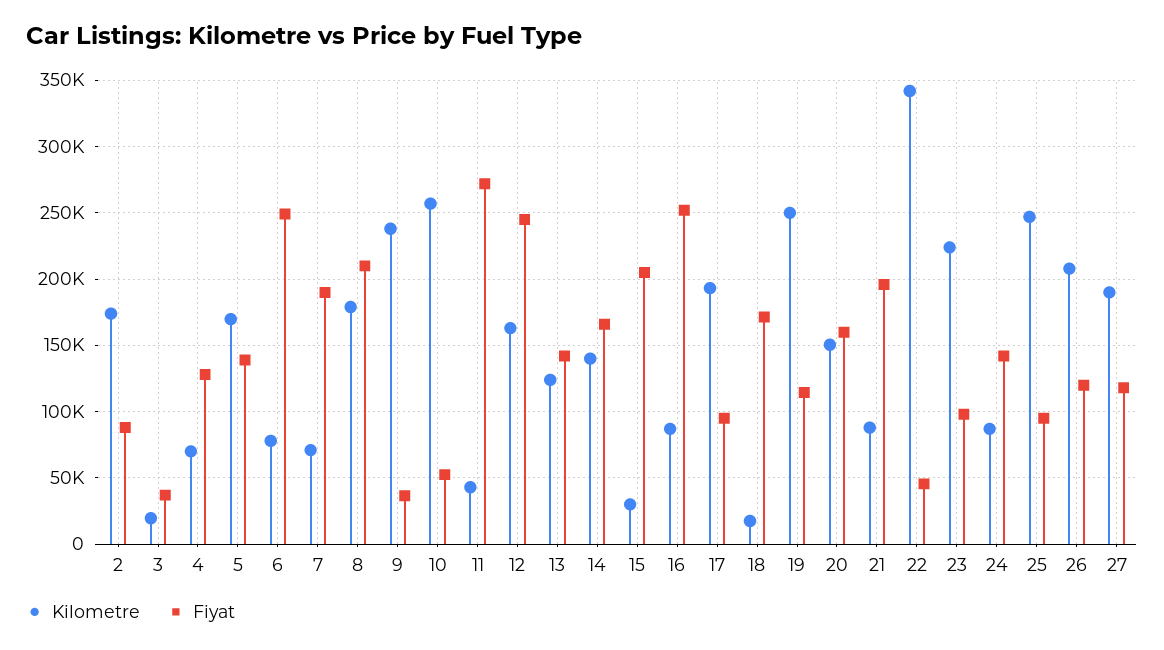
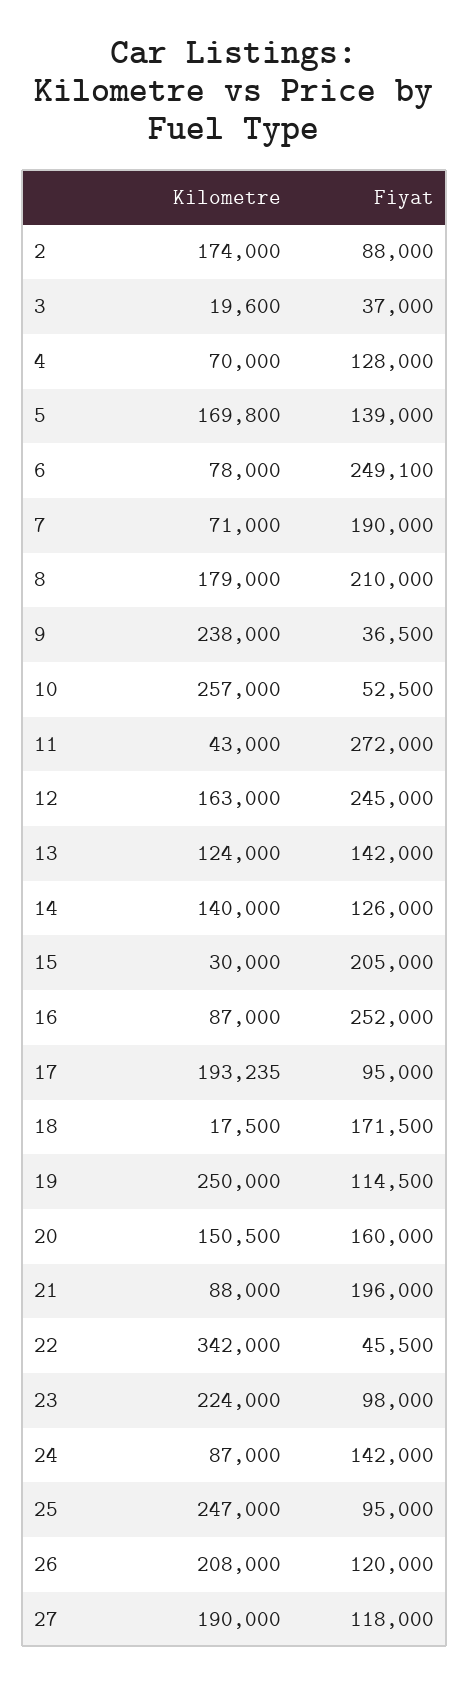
  {
    "Kilometre": {
      "2": 174000,
      "3": 19600,
      "4": 70000,
      "5": 169800,
      "6": 78000,
      "7": 71000,
      "8": 179000,
      "9": 238000,
      "10": 257000,
      "11": 43000,
      "12": 163000,
      "13": 124000,
      "14": 140000,
      "15": 30000,
      "16": 87000,
      "17": 193235,
      "18": 17500,
      "19": 250000,
      "20": 150500,
      "21": 88000,
      "22": 342000,
      "23": 224000,
      "24": 87000,
      "25": 247000,
      "26": 208000,
      "27": 190000
    },
    "Fiyat": {
      "2": 88000,
      "3": 37000,
      "4": 128000,
      "5": 139000,
      "6": 249100,
      "7": 190000,
      "8": 210000,
      "9": 36500,
      "10": 52500,
      "11": 272000,
      "12": 245000,
      "13": 142000,
-     "14": 165000,
+     "14": 126000,
      "15": 205000,
      "16": 252000,
      "17": 95000,
      "18": 171500,
      "19": 114500,
      "20": 160000,
      "21": 196000,
      "22": 45500,
      "23": 98000,
      "24": 142000,
      "25": 95000,
      "26": 120000,
      "27": 118000
    }
  }

